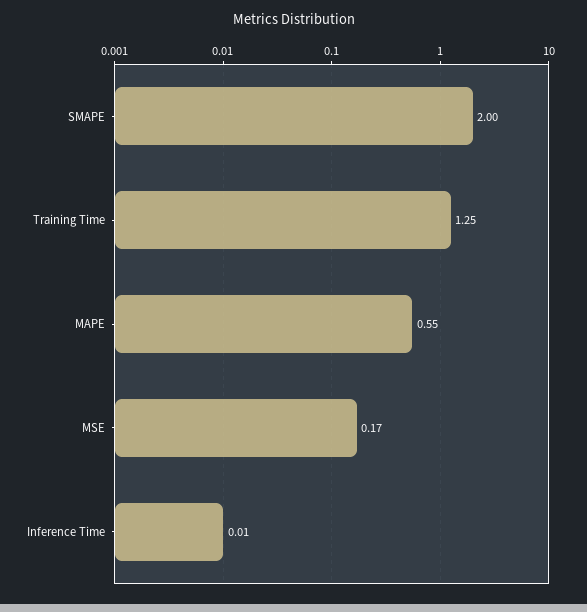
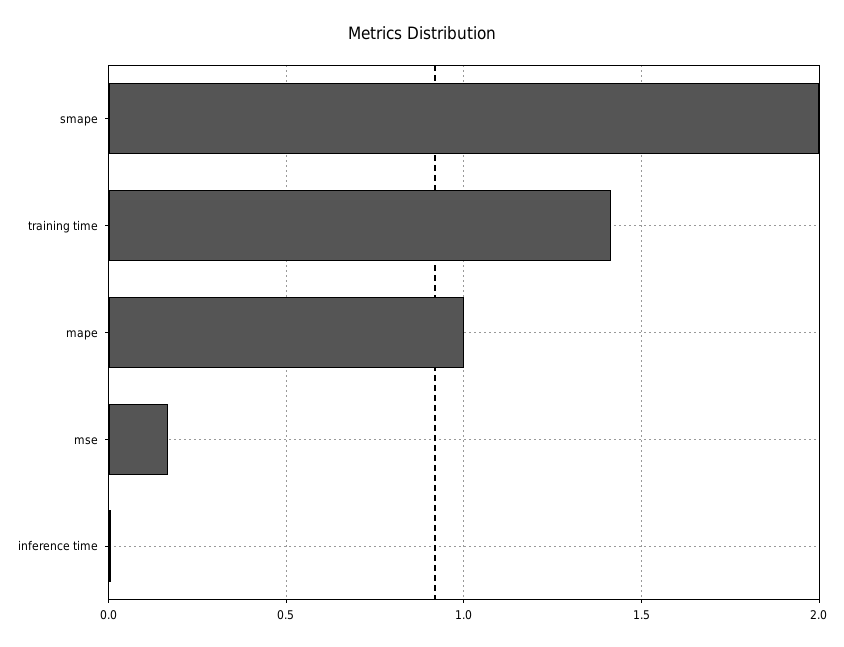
  {
    "SMAPE": 2,
-   "Training Time": 1.25,
+   "Training Time": 1.4,
-   "MAPE": 0.55,
+   "MAPE": 1,
    "MSE": 0.17,
    "Inference Time": 0.01
  }

